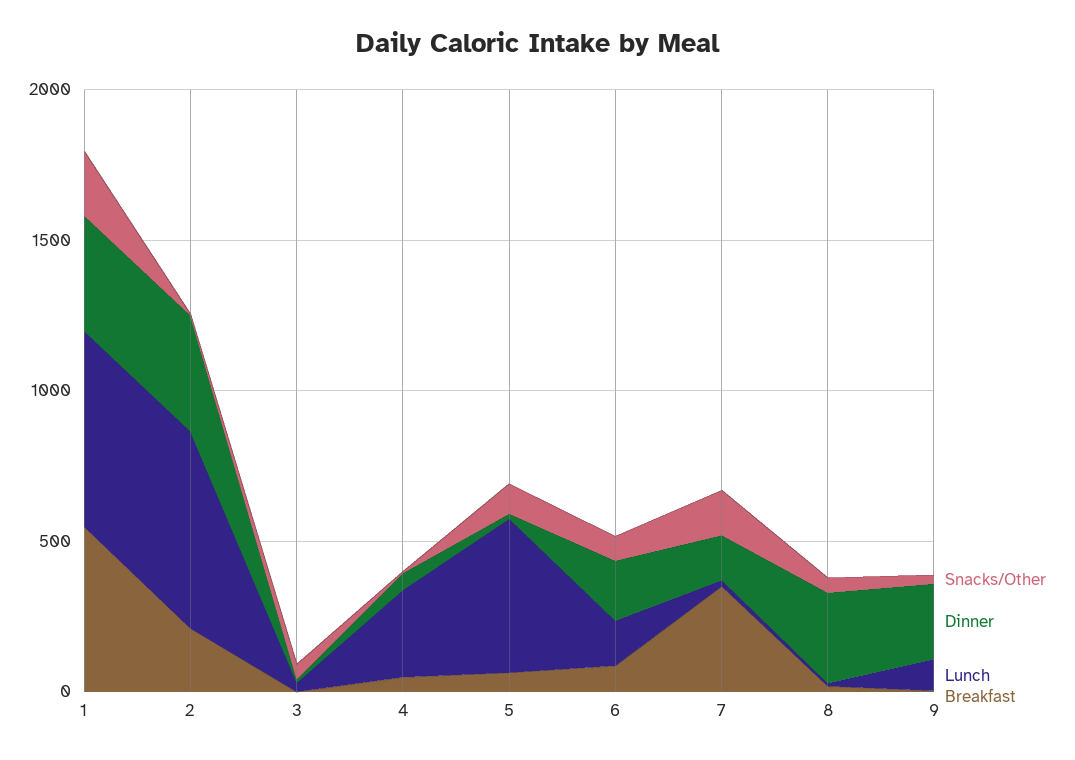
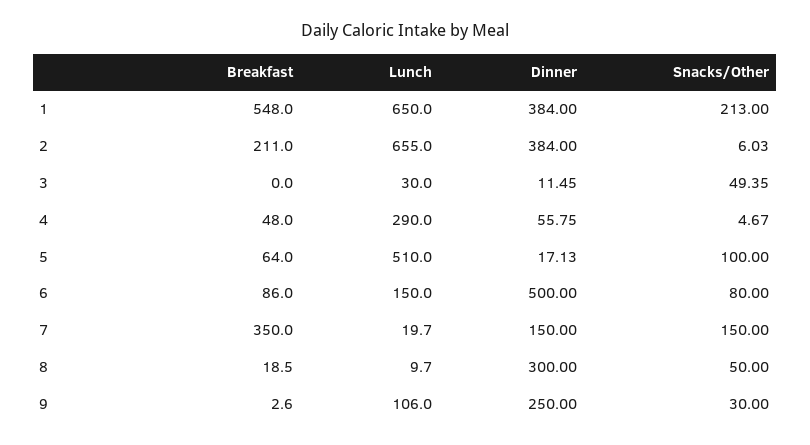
  {
    "Snacks/Other": {
      "1": 213,
      "2": 6.03,
      "3": 49.35,
      "4": 4.67,
      "5": 100,
      "6": 80,
      "7": 150,
      "8": 50,
      "9": 30
    },
    "Dinner": {
      "1": 384,
      "2": 384,
      "3": 11.45,
      "4": 55.75,
      "5": 17.13,
-     "6": 200,
+     "6": 500,
      "7": 150,
      "8": 300,
      "9": 250
    },
    "Lunch": {
      "1": 650,
      "2": 655,
      "3": 30,
      "4": 290,
      "5": 510,
      "6": 150,
      "7": 19.7,
      "8": 9.7,
      "9": 106
    },
    "Breakfast": {
      "1": 548,
      "2": 211,
      "3": 0,
      "4": 48,
      "5": 64,
      "6": 86,
      "7": 350,
      "8": 18.5,
      "9": 2.6
    }
  }

